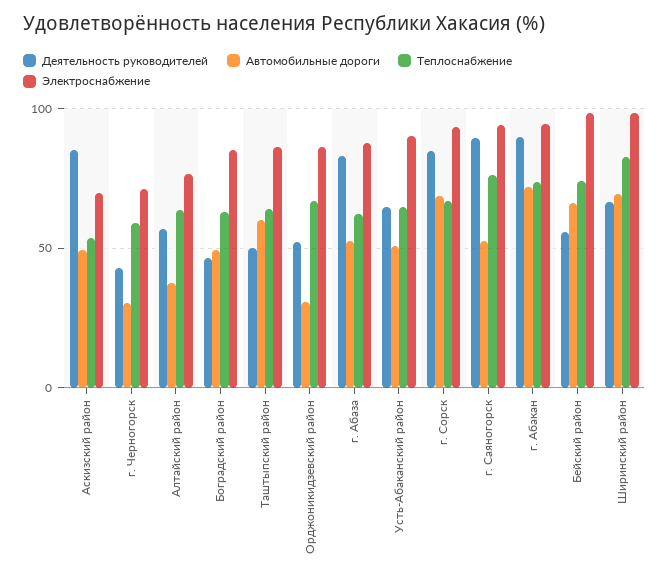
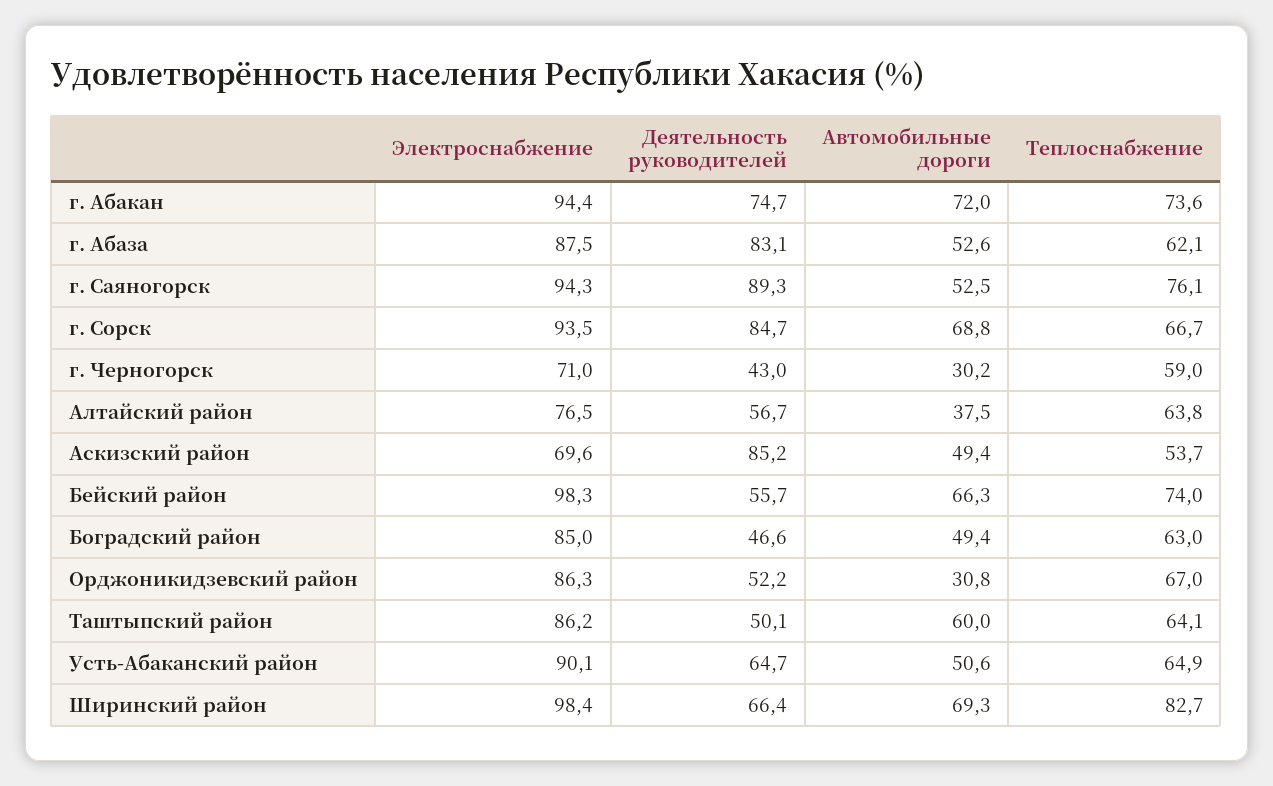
  {
    "Деятельность руководителей": {
      "Аскизский район": 85.2,
      "г. Черногорск": 43,
      "Алтайский район": 56.7,
      "Боградский район": 46.6,
      "Таштыпский район": 50.1,
      "Орджоникидзевский район": 52.2,
      "г. Абаза": 83.1,
      "Усть-Абаканский район": 64.7,
      "г. Сорск": 84.7,
      "г. Саяногорск": 89.3,
-     "г. Абакан": 90,
+     "г. Абакан": 74.7,
      "Бейский район": 55.7,
      "Ширинский район": 66.4
    },
    "Автомобильные дороги": {
      "Аскизский район": 49.4,
      "г. Черногорск": 30.2,
      "Алтайский район": 37.5,
      "Боградский район": 49.4,
      "Таштыпский район": 60,
      "Орджоникидзевский район": 30.8,
      "г. Абаза": 52.6,
      "Усть-Абаканский район": 50.6,
      "г. Сорск": 68.8,
      "г. Саяногорск": 52.5,
      "г. Абакан": 72,
      "Бейский район": 66.3,
      "Ширинский район": 69.3
    },
    "Теплоснабжение": {
      "Аскизский район": 53.7,
      "г. Черногорск": 59,
      "Алтайский район": 63.8,
      "Боградский район": 63,
      "Таштыпский район": 64.1,
      "Орджоникидзевский район": 67,
      "г. Абаза": 62.1,
      "Усть-Абаканский район": 64.9,
      "г. Сорск": 66.7,
      "г. Саяногорск": 76.1,
      "г. Абакан": 73.6,
      "Бейский район": 74,
      "Ширинский район": 82.7
    },
    "Электроснабжение": {
      "Аскизский район": 69.6,
      "г. Черногорск": 71,
      "Алтайский район": 76.5,
      "Боградский район": 85,
      "Таштыпский район": 86.2,
      "Орджоникидзевский район": 86.3,
      "г. Абаза": 87.5,
      "Усть-Абаканский район": 90.1,
      "г. Сорск": 93.5,
      "г. Саяногорск": 94.3,
      "г. Абакан": 94.4,
      "Бейский район": 98.3,
      "Ширинский район": 98.4
    }
  }

